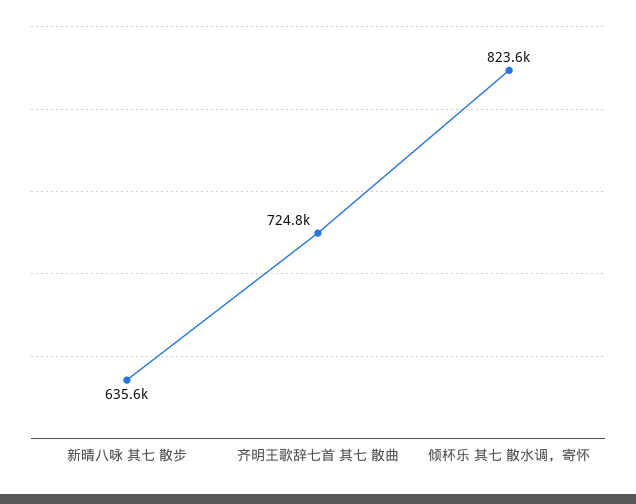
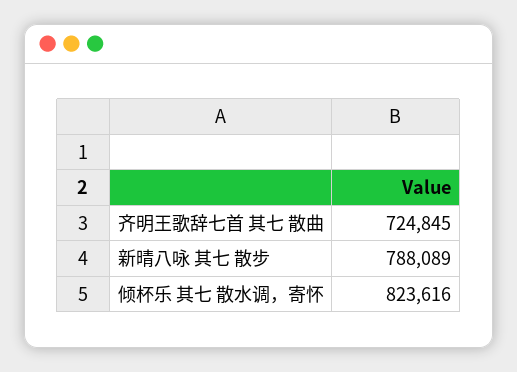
  {
-   "新晴八咏 其七 散步": 635600,
+   "新晴八咏 其七 散步": 788089,
    "齐明王歌辞七首 其七 散曲": 724845,
    "倾杯乐 其七 散水调，寄怀": 823616
  }

